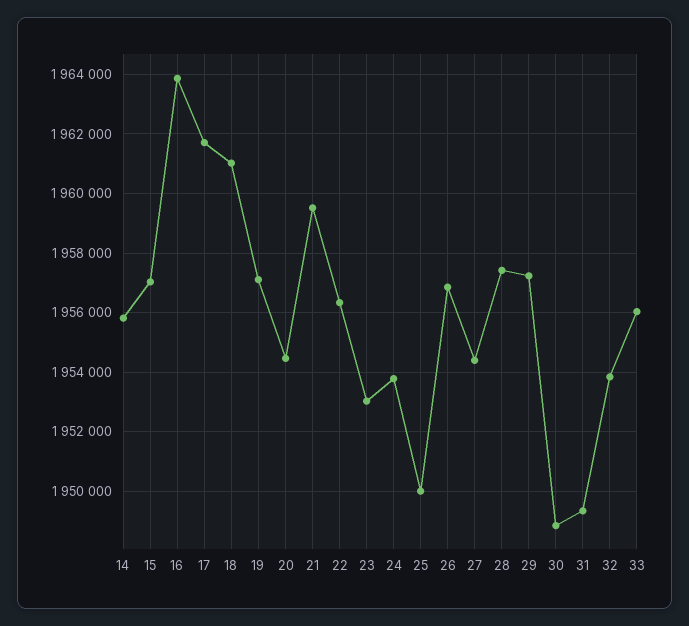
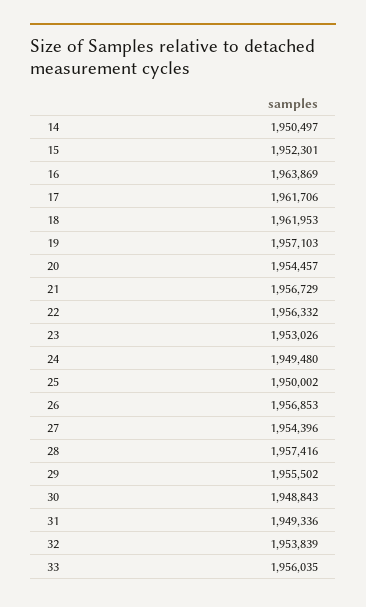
  {
-   "14": 1955750,
+   "14": 1950497,
-   "15": 1957000,
+   "15": 1952301,
    "16": 1963869,
    "17": 1961706,
-   "18": 1961000,
+   "18": 1961953,
    "19": 1957103,
    "20": 1954457,
-   "21": 1959500,
+   "21": 1956729,
    "22": 1956332,
    "23": 1953026,
-   "24": 1953750,
+   "24": 1949480,
    "25": 1950002,
    "26": 1956853,
    "27": 1954396,
    "28": 1957416,
-   "29": 1957250,
+   "29": 1955502,
    "30": 1948843,
    "31": 1949336,
    "32": 1953839,
    "33": 1956035
  }

